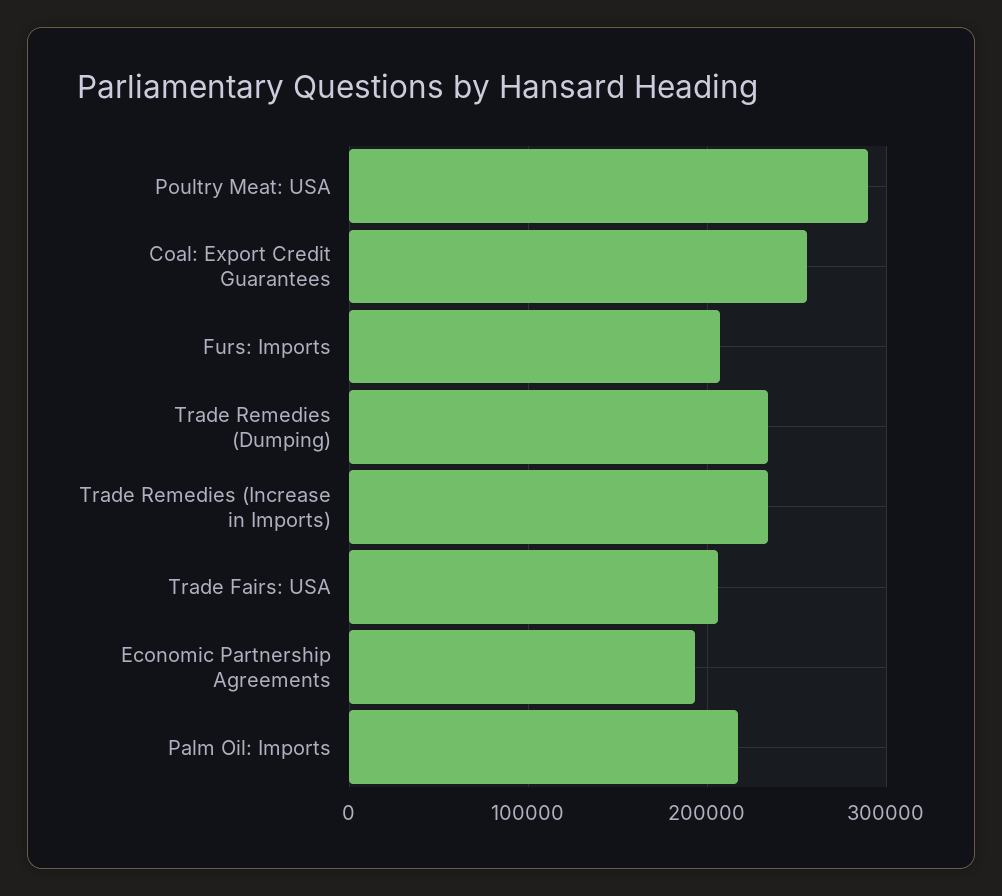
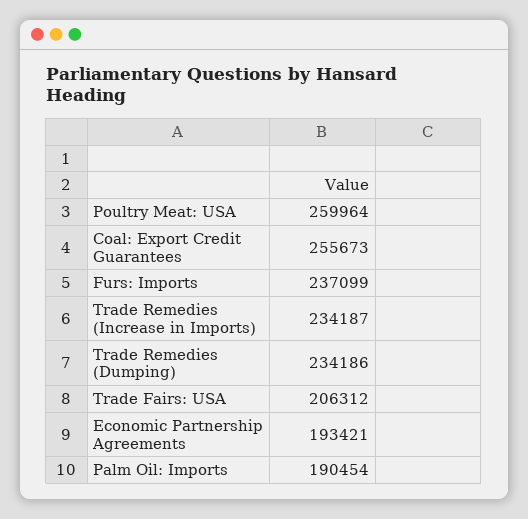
  {
-   "Poultry Meat: USA": 290000,
+   "Poultry Meat: USA": 259964,
    "Coal: Export Credit Guarantees": 255673,
-   "Furs: Imports": 210000,
+   "Furs: Imports": 237099,
    "Trade Remedies (Dumping)": 234186,
    "Trade Remedies (Increase in Imports)": 234187,
    "Trade Fairs: USA": 206312,
    "Economic Partnership Agreements": 193421,
-   "Palm Oil: Imports": 220000
+   "Palm Oil: Imports": 190454
  }

